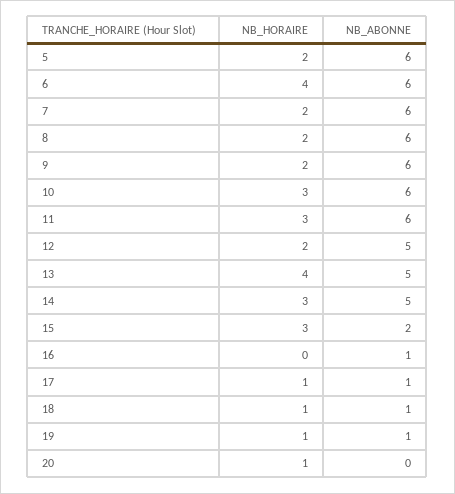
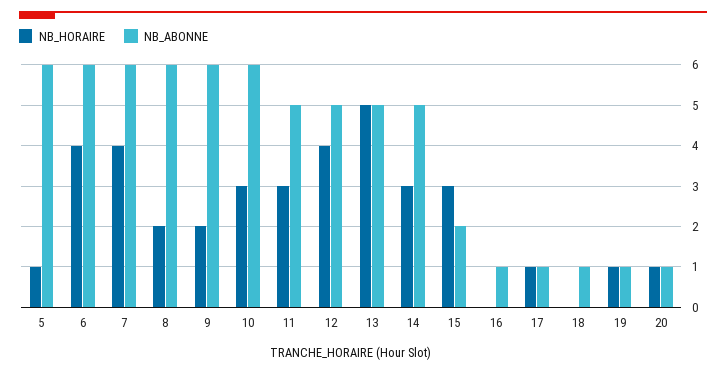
  {
    "NB_HORAIRE": {
-     "5": 2,
+     "5": 1,
      "6": 4,
-     "7": 2,
+     "7": 4,
      "8": 2,
      "9": 2,
      "10": 3,
      "11": 3,
-     "12": 2,
+     "12": 4,
-     "13": 4,
+     "13": 5,
      "14": 3,
      "15": 3,
      "16": 0,
      "17": 1,
-     "18": 1,
+     "18": 0,
      "19": 1,
      "20": 1
    },
    "NB_ABONNE": {
      "5": 6,
      "6": 6,
      "7": 6,
      "8": 6,
      "9": 6,
      "10": 6,
-     "11": 6,
+     "11": 5,
      "12": 5,
      "13": 5,
      "14": 5,
      "15": 2,
      "16": 1,
      "17": 1,
      "18": 1,
      "19": 1,
-     "20": 0
+     "20": 1
    }
  }

